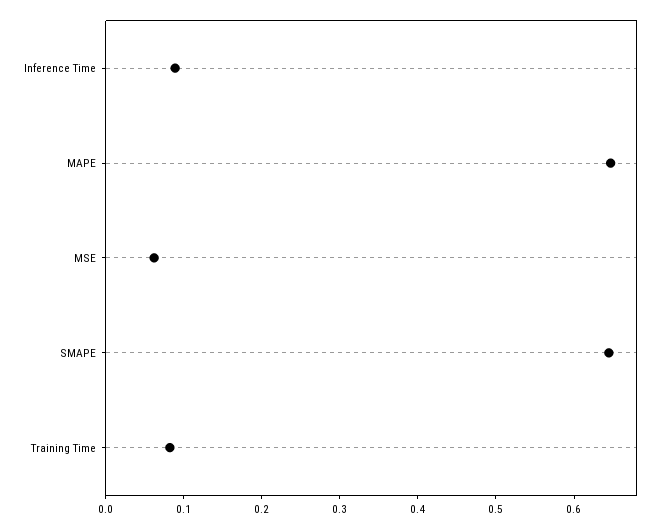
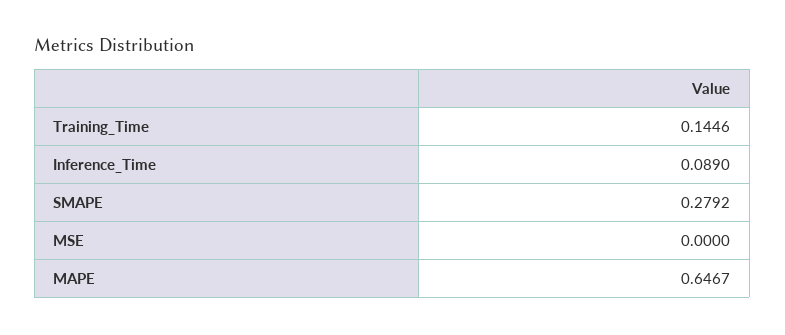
  {
    "Inference Time": 0.089,
    "MAPE": 0.6467,
-   "MSE": 0.06,
+   "MSE": 0,
-   "SMAPE": 0.64,
+   "SMAPE": 0.2792,
-   "Training Time": 0.08
+   "Training Time": 0.1446
  }

